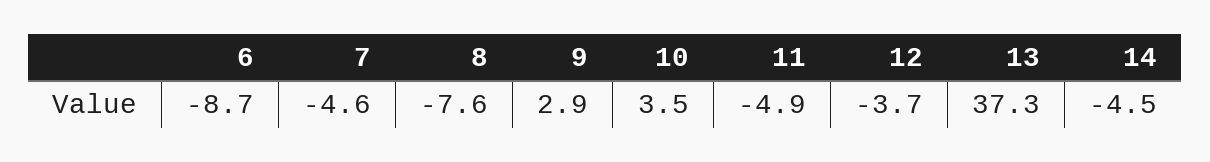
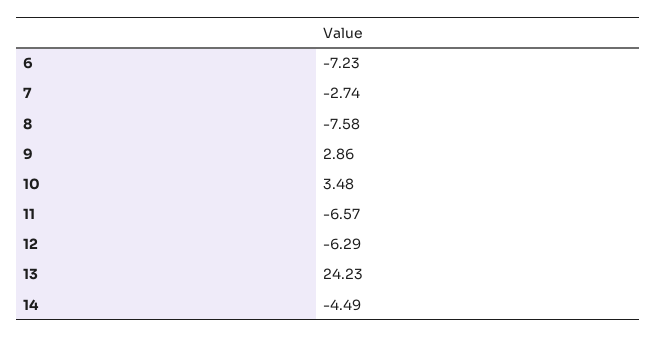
  {
-   "6": -8.7,
+   "6": -7.23,
-   "7": -4.6,
+   "7": -2.74,
    "8": -7.58,
    "9": 2.86,
    "10": 3.48,
-   "11": -4.9,
+   "11": -6.57,
-   "12": -3.7,
+   "12": -6.29,
-   "13": 37.3,
+   "13": 24.23,
    "14": -4.49
  }

